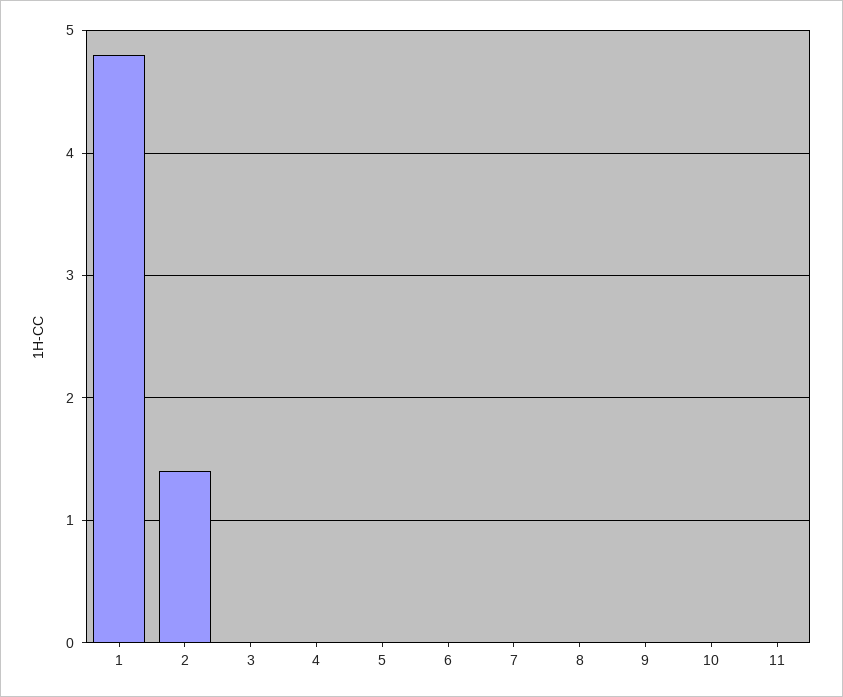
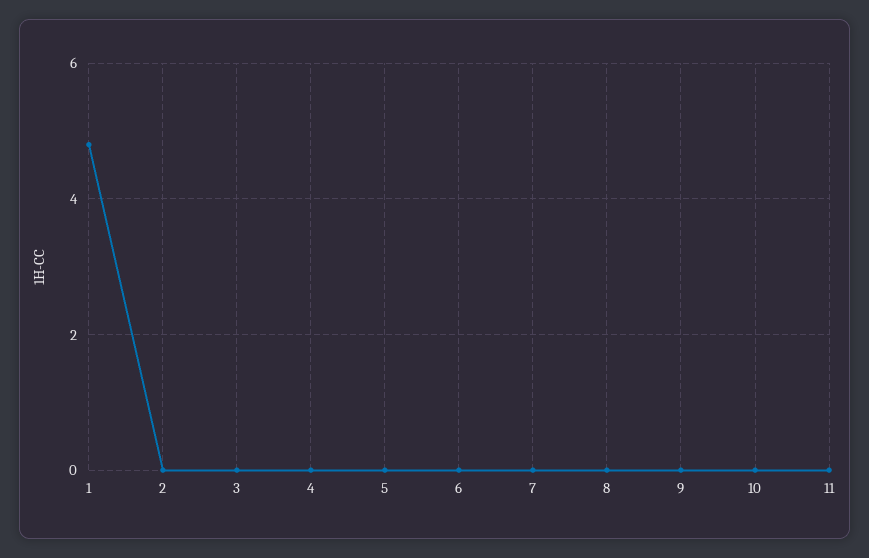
  {
    "1": 4.8,
-   "2": 1.4,
+   "2": 0,
    "3": 0,
    "4": 0,
    "5": 0,
    "6": 0,
    "7": 0,
    "8": 0,
    "9": 0,
    "10": 0,
    "11": 0
  }

